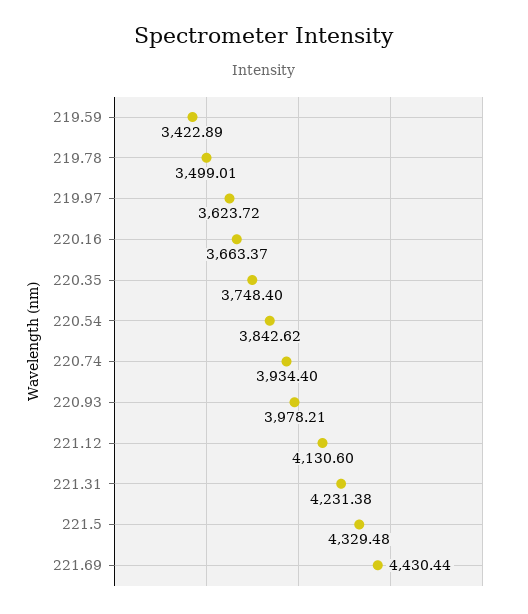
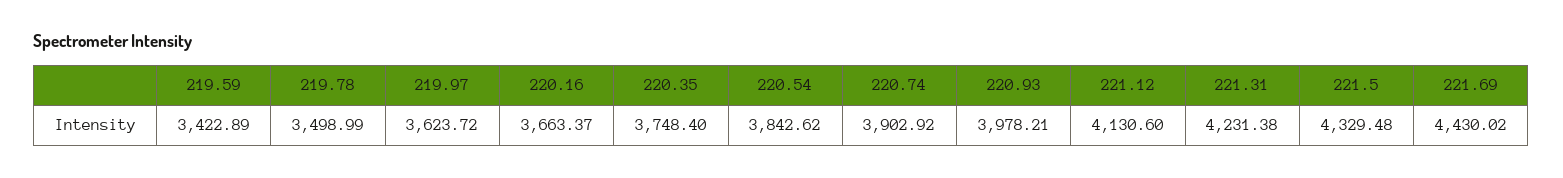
  {
    "219.59": 3422.89,
-   "219.78": 3499.01,
+   "219.78": 3498.99,
    "219.97": 3623.72,
    "220.16": 3663.37,
    "220.35": 3748.4,
    "220.54": 3842.62,
-   "220.74": 3934.4,
+   "220.74": 3902.92,
    "220.93": 3978.21,
    "221.12": 4130.6,
    "221.31": 4231.38,
    "221.5": 4329.48,
-   "221.69": 4430.44
+   "221.69": 4430.02
  }

